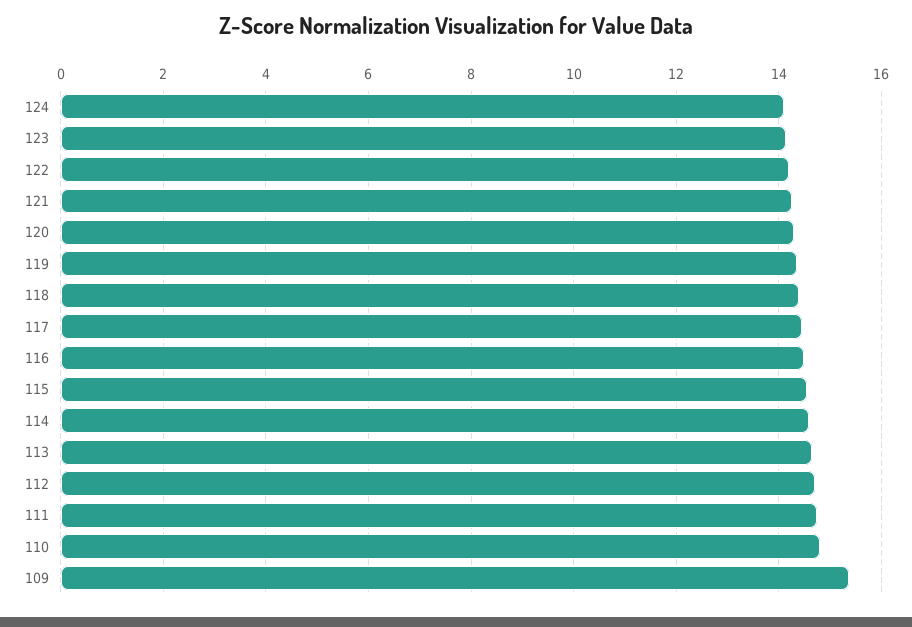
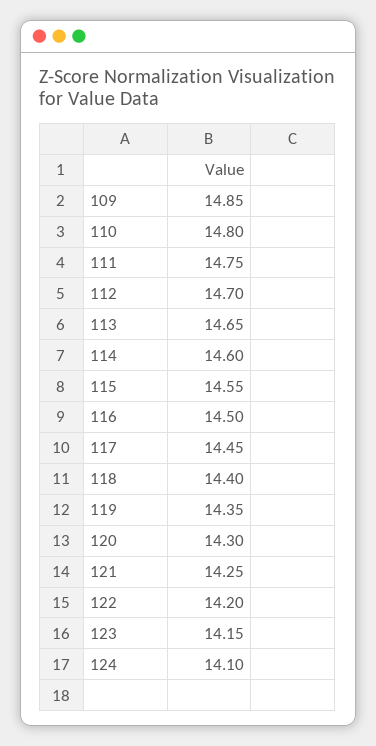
  {
    "124": 14.1,
    "123": 14.15,
    "122": 14.2,
    "121": 14.25,
    "120": 14.3,
    "119": 14.35,
    "118": 14.4,
    "117": 14.45,
    "116": 14.5,
    "115": 14.55,
    "114": 14.6,
    "113": 14.65,
    "112": 14.7,
    "111": 14.75,
    "110": 14.8,
-   "109": 15.4
+   "109": 14.85
  }

